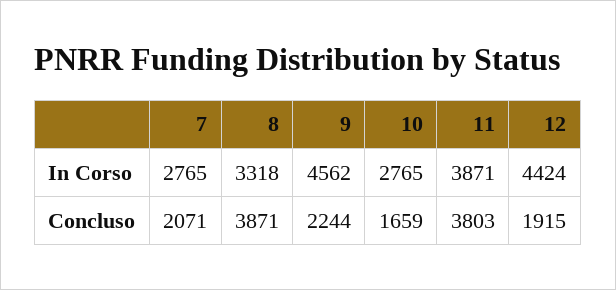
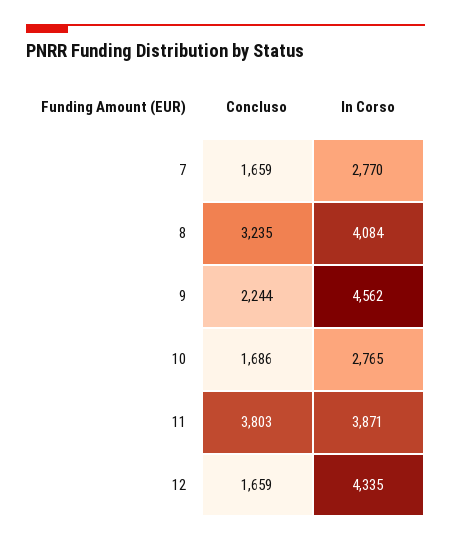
  {
    "7": {
-     "In Corso": 2765,
+     "In Corso": 2770,
-     "Concluso": 2071
+     "Concluso": 1659
    },
    "8": {
-     "In Corso": 3318,
+     "In Corso": 4084,
-     "Concluso": 3871
+     "Concluso": 3235
    },
    "9": {
      "In Corso": 4562,
      "Concluso": 2244
    },
    "10": {
      "In Corso": 2765,
-     "Concluso": 1659
+     "Concluso": 1686
    },
    "11": {
      "In Corso": 3871,
      "Concluso": 3803
    },
    "12": {
-     "In Corso": 4424,
+     "In Corso": 4335,
-     "Concluso": 1915
+     "Concluso": 1659
    }
  }

